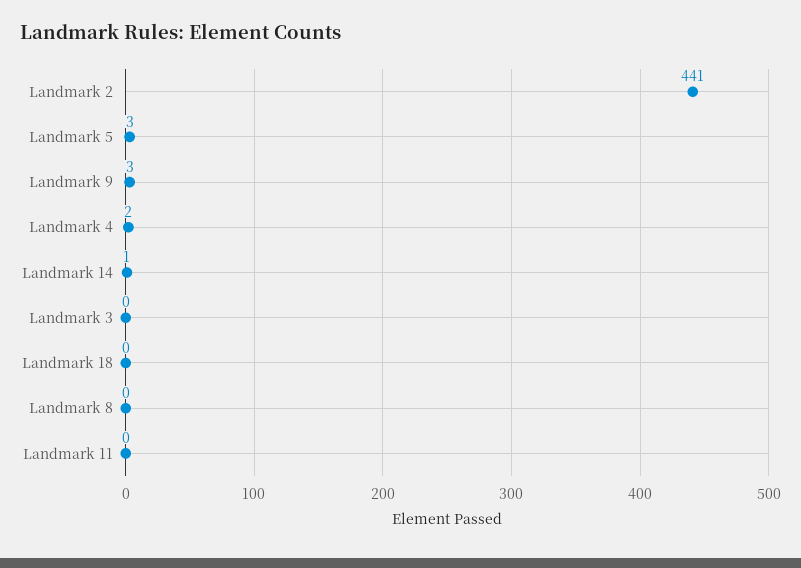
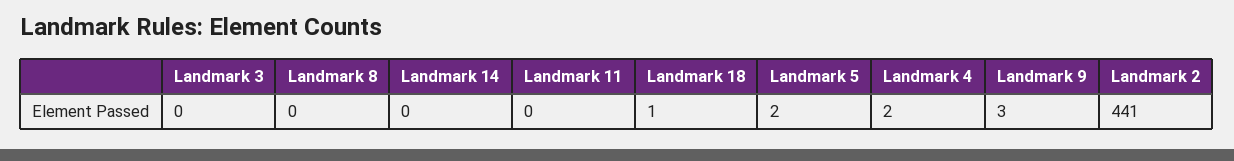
  {
    "Landmark 2": 441,
-   "Landmark 5": 3,
+   "Landmark 5": 2,
    "Landmark 9": 3,
    "Landmark 4": 2,
-   "Landmark 14": 1,
+   "Landmark 14": 0,
    "Landmark 3": 0,
-   "Landmark 18": 0,
+   "Landmark 18": 1,
    "Landmark 8": 0,
    "Landmark 11": 0
  }

